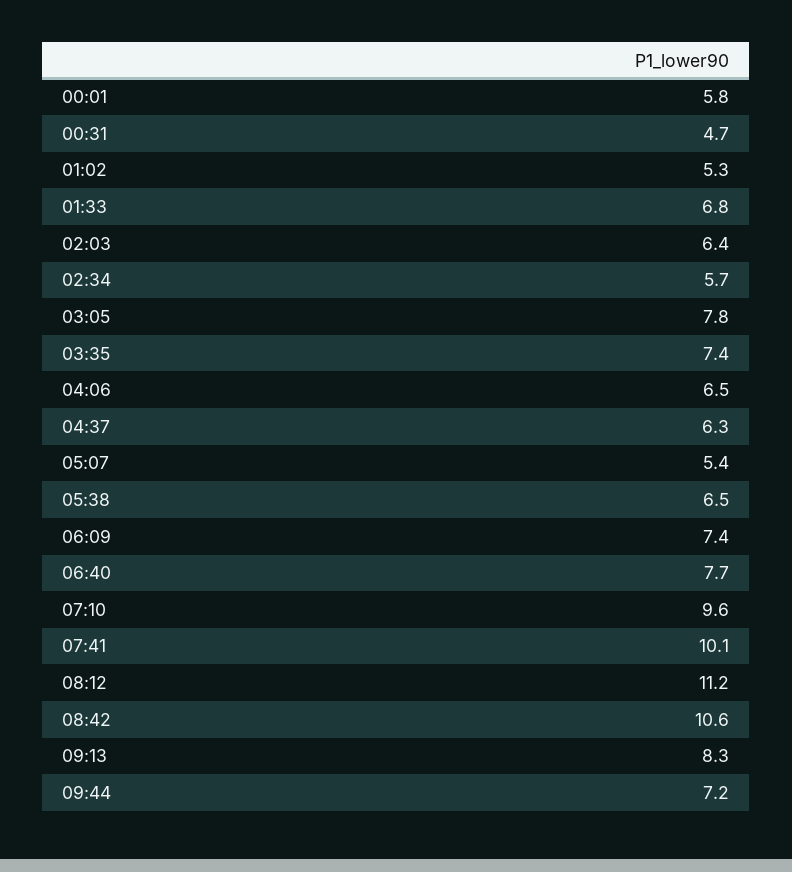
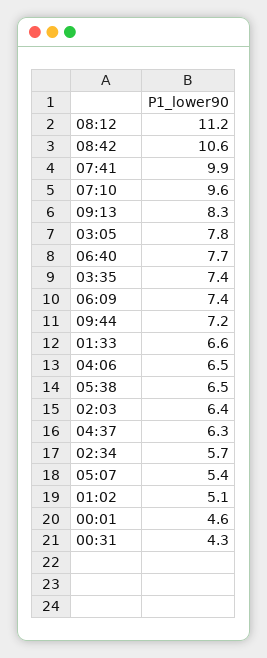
  {
-   "00:01": 5.8,
+   "00:01": 4.6,
-   "00:31": 4.7,
+   "00:31": 4.3,
-   "01:02": 5.3,
+   "01:02": 5.1,
-   "01:33": 6.8,
+   "01:33": 6.6,
    "02:03": 6.4,
    "02:34": 5.7,
    "03:05": 7.8,
    "03:35": 7.4,
    "04:06": 6.5,
    "04:37": 6.3,
    "05:07": 5.4,
    "05:38": 6.5,
    "06:09": 7.4,
    "06:40": 7.7,
    "07:10": 9.6,
-   "07:41": 10.1,
+   "07:41": 9.9,
    "08:12": 11.2,
    "08:42": 10.6,
    "09:13": 8.3,
    "09:44": 7.2
  }

